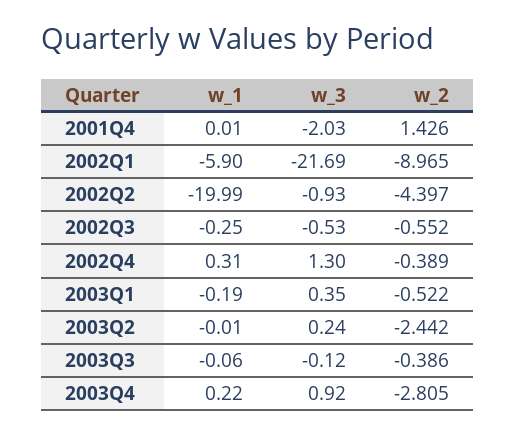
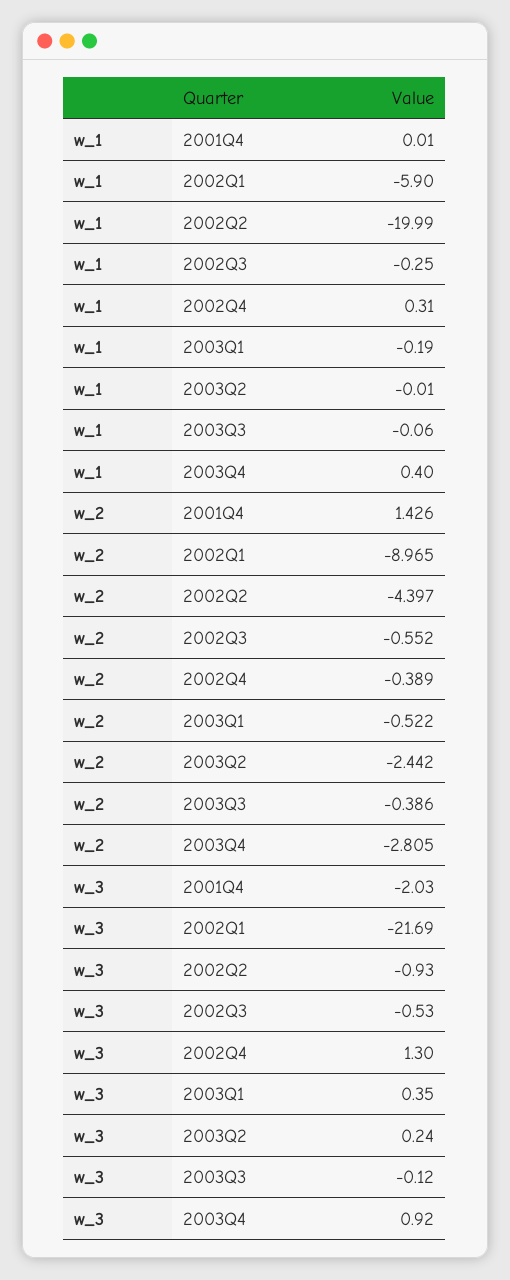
  {
    "w_1": {
      "2001Q4": 0.01,
      "2002Q1": -5.9,
      "2002Q2": -19.99,
      "2002Q3": -0.25,
      "2002Q4": 0.31,
      "2003Q1": -0.19,
      "2003Q2": -0.01,
      "2003Q3": -0.06,
-     "2003Q4": 0.22
+     "2003Q4": 0.4
    },
    "w_3": {
      "2001Q4": -2.03,
      "2002Q1": -21.69,
      "2002Q2": -0.93,
      "2002Q3": -0.53,
      "2002Q4": 1.3,
      "2003Q1": 0.35,
      "2003Q2": 0.24,
      "2003Q3": -0.12,
      "2003Q4": 0.92
    },
    "w_2": {
      "2001Q4": 1.426,
      "2002Q1": -8.965,
      "2002Q2": -4.397,
      "2002Q3": -0.552,
      "2002Q4": -0.389,
      "2003Q1": -0.522,
      "2003Q2": -2.442,
      "2003Q3": -0.386,
      "2003Q4": -2.805
    }
  }

